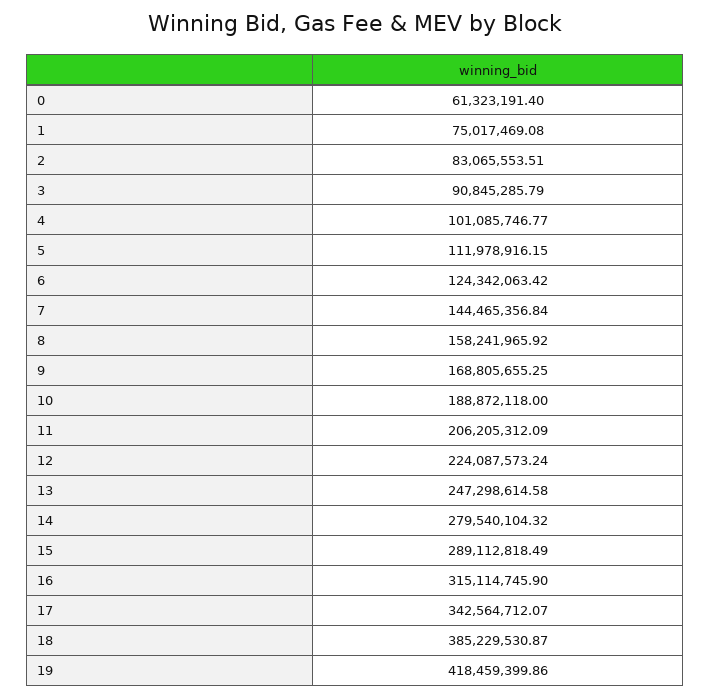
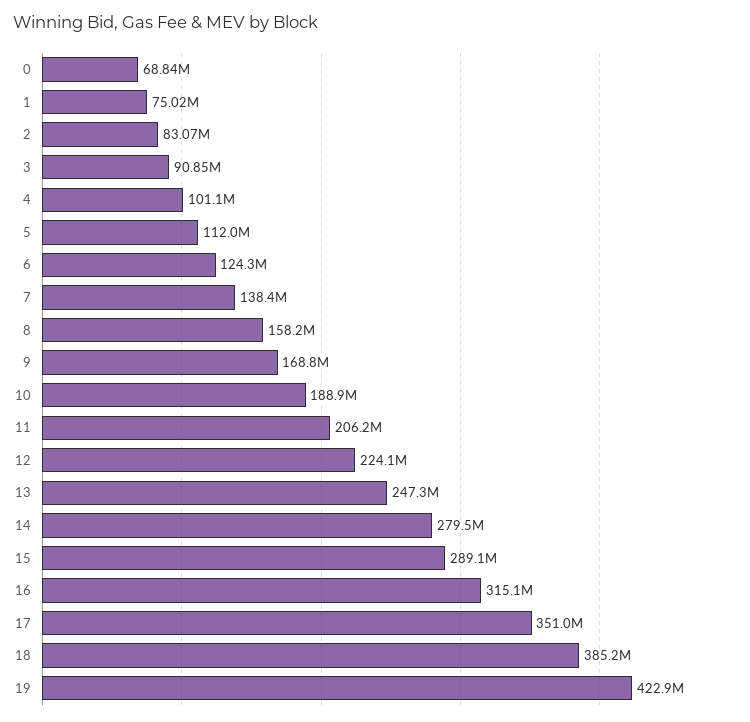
  {
-   "0": 61323191.4,
+   "0": 68840000,
    "1": 75017469.08,
    "2": 83065553.51,
    "3": 90845285.79,
    "4": 101085746.77,
    "5": 111978916.15,
    "6": 124342063.42,
-   "7": 144465356.84,
+   "7": 138400000,
    "8": 158241965.92,
    "9": 168805655.25,
    "10": 188872118,
    "11": 206205312.09,
    "12": 224087573.24,
    "13": 247298614.58,
    "14": 279540104.32,
    "15": 289112818.49,
    "16": 315114745.9,
-   "17": 342564712.07,
+   "17": 351000000,
    "18": 385229530.87,
-   "19": 418459399.86
+   "19": 422900000
  }

